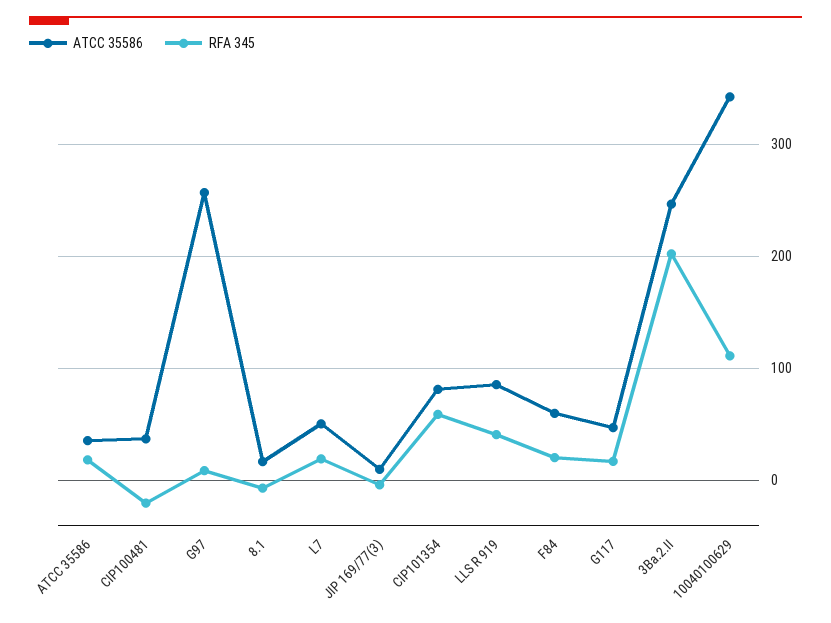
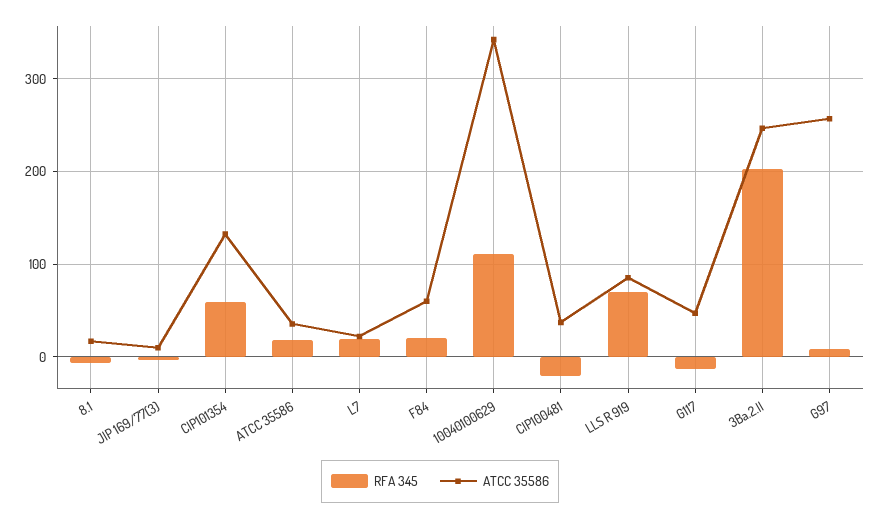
  {
    "ATCC 35586": {
      "ATCC 35586": 40,
      "CIP100481": 40,
      "G97": 260,
      "8.1": 20,
-     "L7": 50,
+     "L7": 20,
      "JIP 169/77(3)": 10,
-     "CIP101354": 80,
+     "CIP101354": 130,
      "LLS R 919": 90,
      "F84": 60,
      "G117": 50,
      "3Ba.2.II": 250,
      "10040100629": 340
    },
    "RFA 345": {
      "ATCC 35586": 20,
      "CIP100481": -20,
      "G97": 10,
      "8.1": -10,
      "L7": 20,
      "JIP 169/77(3)": 0,
      "CIP101354": 60,
-     "LLS R 919": 40,
+     "LLS R 919": 70,
      "F84": 20,
-     "G117": 20,
+     "G117": -10,
      "3Ba.2.II": 200,
      "10040100629": 110
    }
  }

